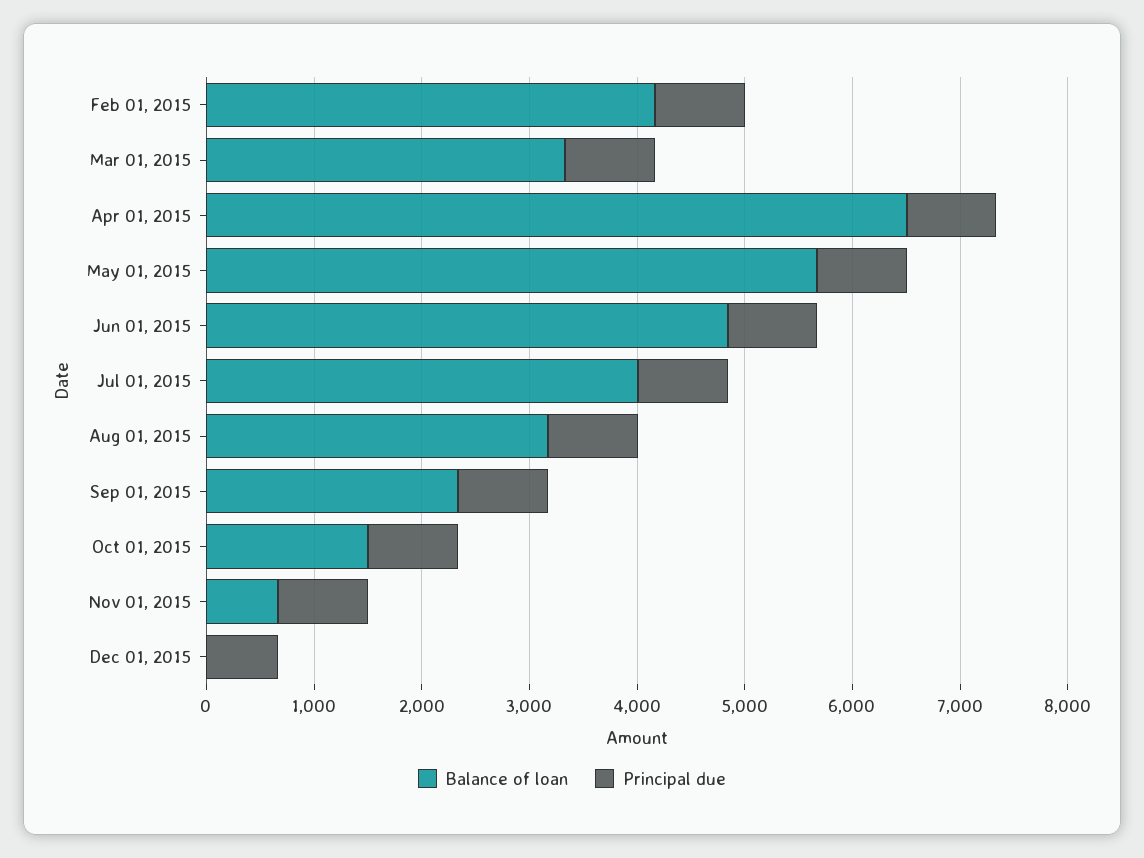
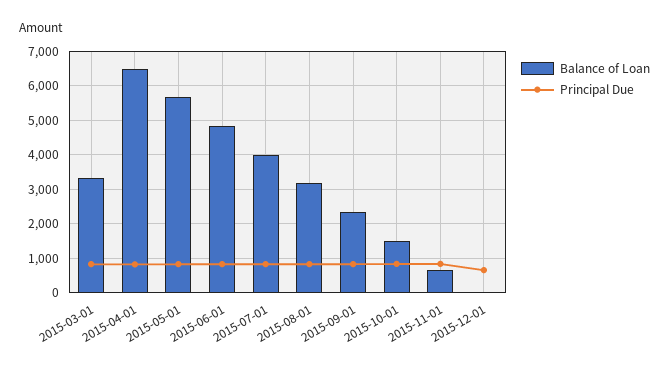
  {
    "Balance of loan": {
-     "Feb 01, 2015": 4200,
      "Mar 01, 2015": 3400,
      "Apr 01, 2015": 6600,
      "May 01, 2015": 5600,
      "Jun 01, 2015": 4800,
      "Jul 01, 2015": 4000,
      "Aug 01, 2015": 3200,
      "Sep 01, 2015": 2400,
      "Oct 01, 2015": 1600,
      "Nov 01, 2015": 600,
      "Dec 01, 2015": 0
    },
    "Principal due": {
-     "Feb 01, 2015": 800,
      "Mar 01, 2015": 800,
      "Apr 01, 2015": 800,
      "May 01, 2015": 800,
      "Jun 01, 2015": 800,
      "Jul 01, 2015": 800,
      "Aug 01, 2015": 800,
      "Sep 01, 2015": 800,
      "Oct 01, 2015": 800,
      "Nov 01, 2015": 800,
      "Dec 01, 2015": 600
    }
  }

